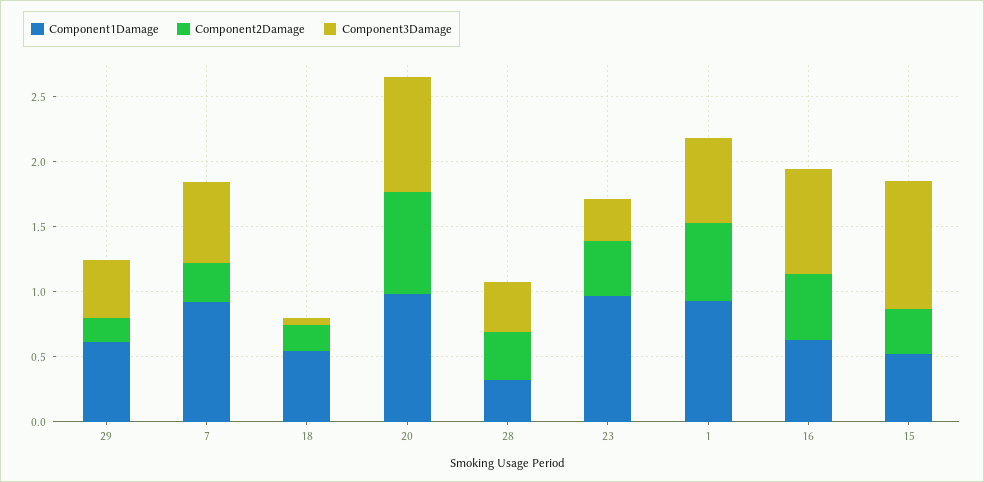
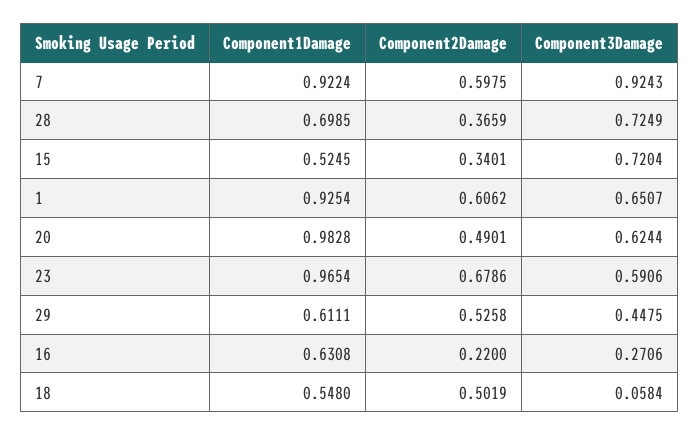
  {
    "Component1Damage": {
      "29": 0.6111,
      "7": 0.9224,
      "18": 0.548,
      "20": 0.9828,
-     "28": 0.3,
+     "28": 0.6985,
      "23": 0.9654,
      "1": 0.9254,
      "16": 0.6308,
      "15": 0.5245
    },
    "Component2Damage": {
-     "29": 0.2,
+     "29": 0.5258,
-     "7": 0.3,
+     "7": 0.5975,
-     "18": 0.2,
+     "18": 0.5019,
-     "20": 0.8,
+     "20": 0.4901,
      "28": 0.3659,
-     "23": 0.4,
+     "23": 0.6786,
      "1": 0.6062,
-     "16": 0.5,
+     "16": 0.22,
      "15": 0.3401
    },
    "Component3Damage": {
      "29": 0.4475,
-     "7": 0.6,
+     "7": 0.9243,
      "18": 0.0584,
-     "20": 0.9,
+     "20": 0.6244,
-     "28": 0.4,
+     "28": 0.7249,
-     "23": 0.3,
+     "23": 0.5906,
      "1": 0.6507,
-     "16": 0.8,
+     "16": 0.2706,
-     "15": 1
+     "15": 0.7204
    }
  }

